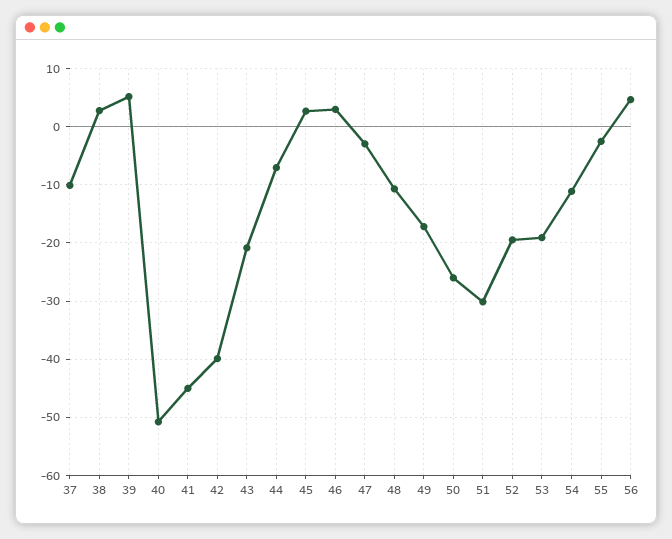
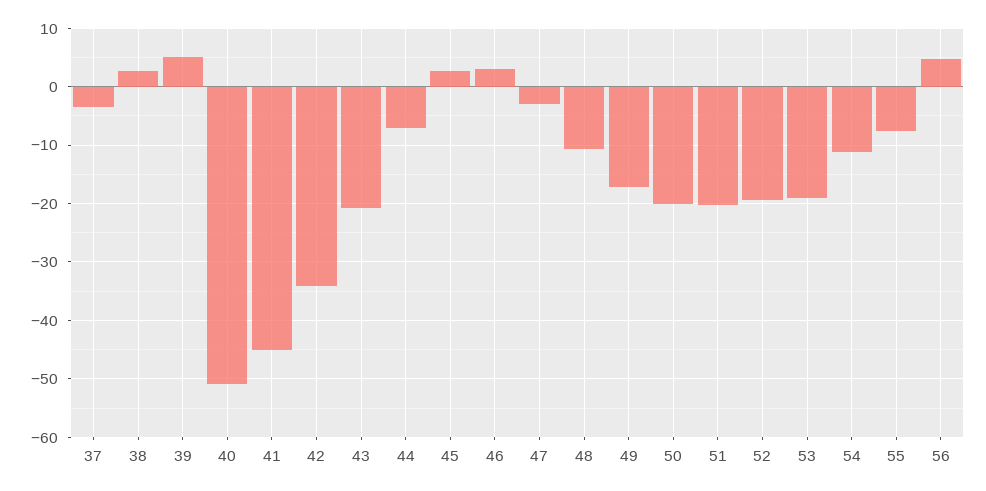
  {
-   "37": -10,
+   "37": -4,
    "38": 2,
    "39": 6,
    "40": -50,
    "41": -46,
-   "42": -40,
+   "42": -34,
    "43": -20,
    "44": -8,
    "45": 2,
    "46": 2,
    "47": -2,
    "48": -10,
    "49": -18,
-   "50": -26,
+   "50": -20,
-   "51": -30,
+   "51": -20,
    "52": -20,
    "53": -20,
    "54": -12,
-   "55": -2,
+   "55": -8,
    "56": 4
  }

